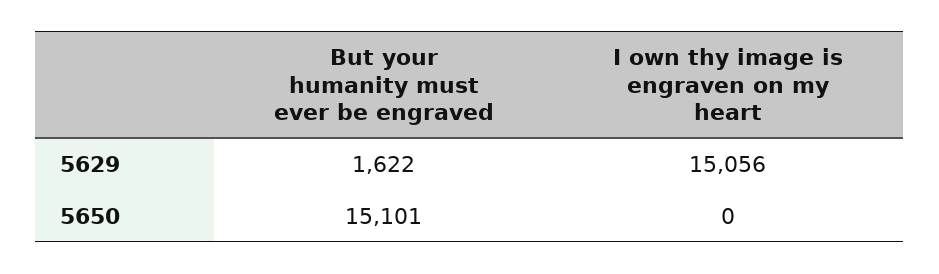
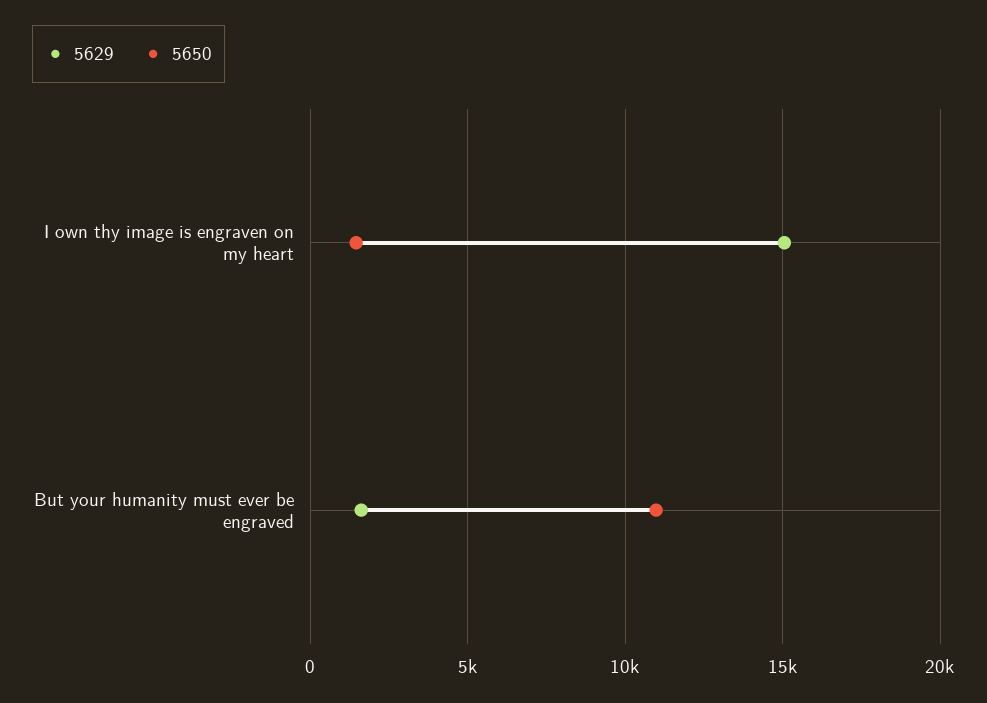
  {
    "5629": {
      "But your humanity must ever be engraved": 1622,
      "I own thy image is engraven on my heart": 15056
    },
    "5650": {
-     "But your humanity must ever be engraved": 15101,
+     "But your humanity must ever be engraved": 11000,
-     "I own thy image is engraven on my heart": 0
+     "I own thy image is engraven on my heart": 1500
    }
  }

